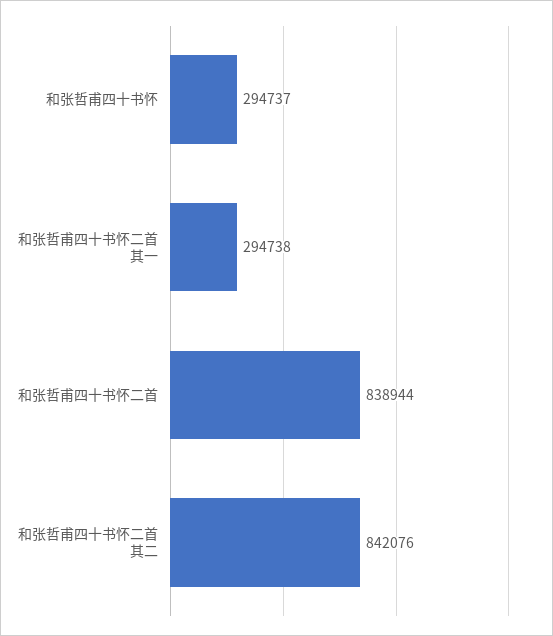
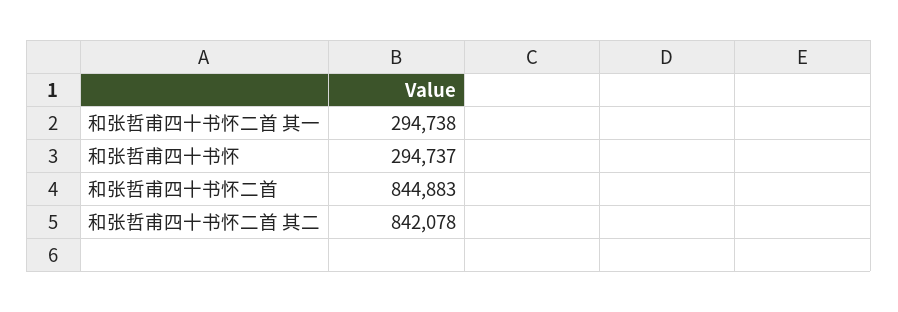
  {
    "和张哲甫四十书怀": 294737,
    "和张哲甫四十书怀二首 其一": 294738,
-   "和张哲甫四十书怀二首": 838944,
+   "和张哲甫四十书怀二首": 844883,
-   "和张哲甫四十书怀二首 其二": 842076
+   "和张哲甫四十书怀二首 其二": 842078
  }

